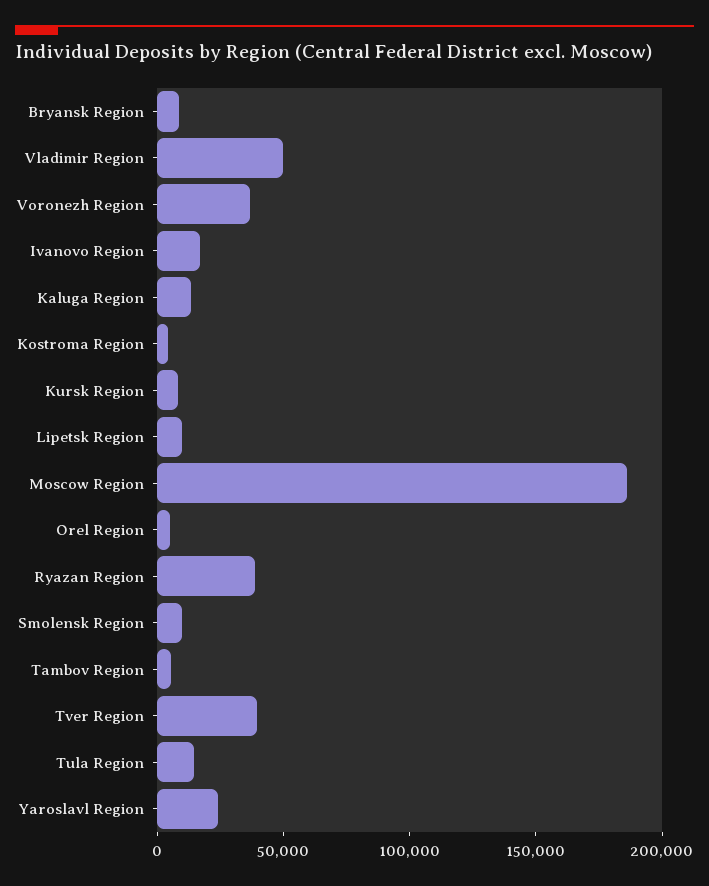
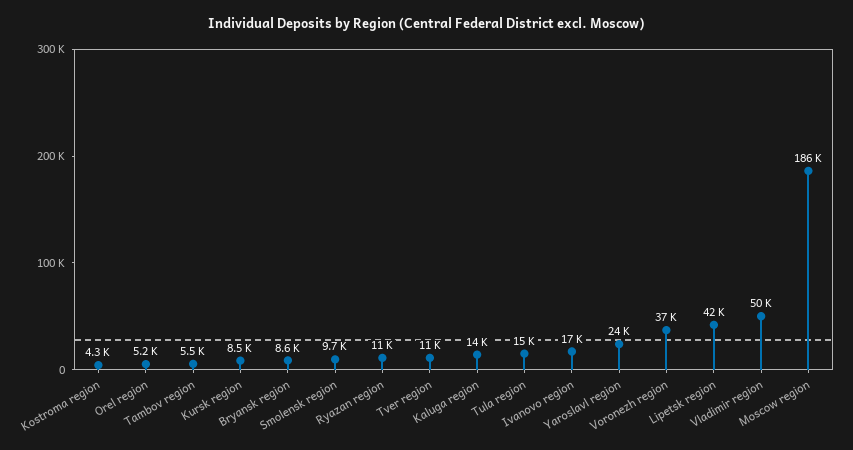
  {
    "Bryansk Region": 8600,
    "Vladimir Region": 50000,
    "Voronezh Region": 37000,
    "Ivanovo Region": 17000,
    "Kaluga Region": 14000,
    "Kostroma Region": 4300,
    "Kursk Region": 8500,
-   "Lipetsk Region": 10000,
+   "Lipetsk Region": 42000,
    "Moscow Region": 186000,
    "Orel Region": 5200,
-   "Ryazan Region": 40000,
+   "Ryazan Region": 11000,
    "Smolensk Region": 9700,
    "Tambov Region": 5500,
-   "Tver Region": 40000,
+   "Tver Region": 11000,
    "Tula Region": 15000,
    "Yaroslavl Region": 24000
  }

